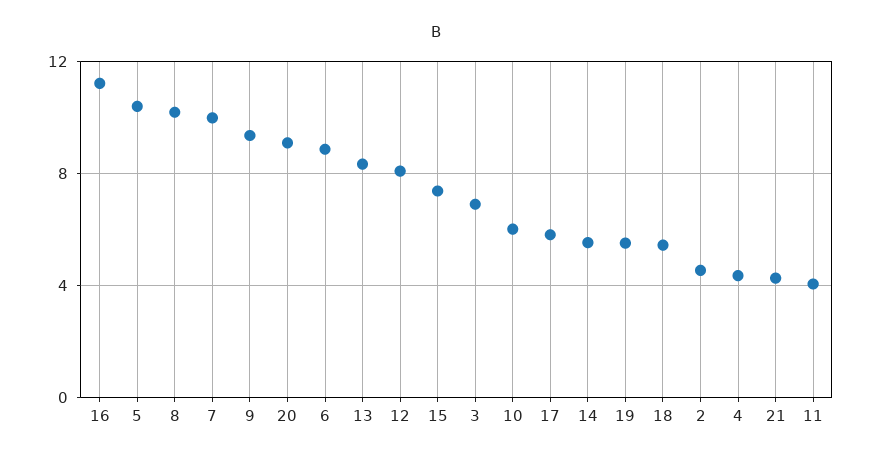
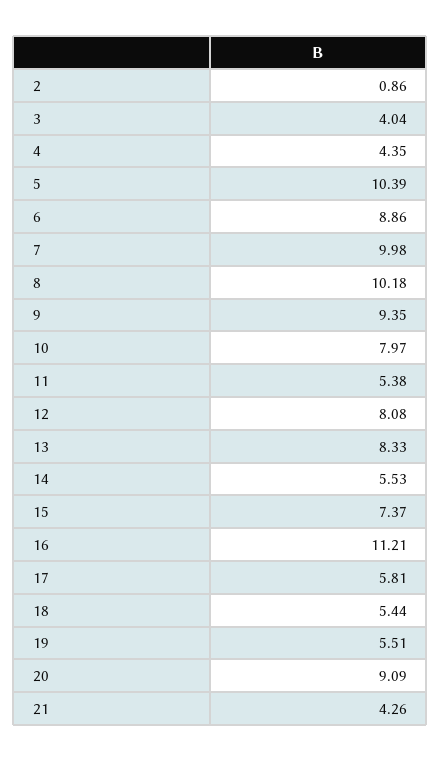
  {
    "16": 11.21,
    "5": 10.39,
    "8": 10.18,
    "7": 9.98,
    "9": 9.35,
    "20": 9.09,
    "6": 8.86,
    "13": 8.33,
    "12": 8.08,
    "15": 7.37,
-   "3": 7,
+   "3": 4.04,
-   "10": 6,
+   "10": 7.97,
    "17": 5.81,
    "14": 5.53,
    "19": 5.51,
    "18": 5.44,
-   "2": 4.5,
+   "2": 0.86,
    "4": 4.35,
    "21": 4.26,
-   "11": 4
+   "11": 5.38
  }

